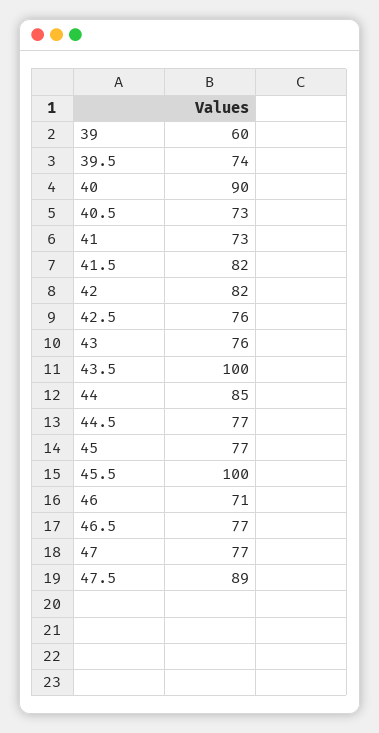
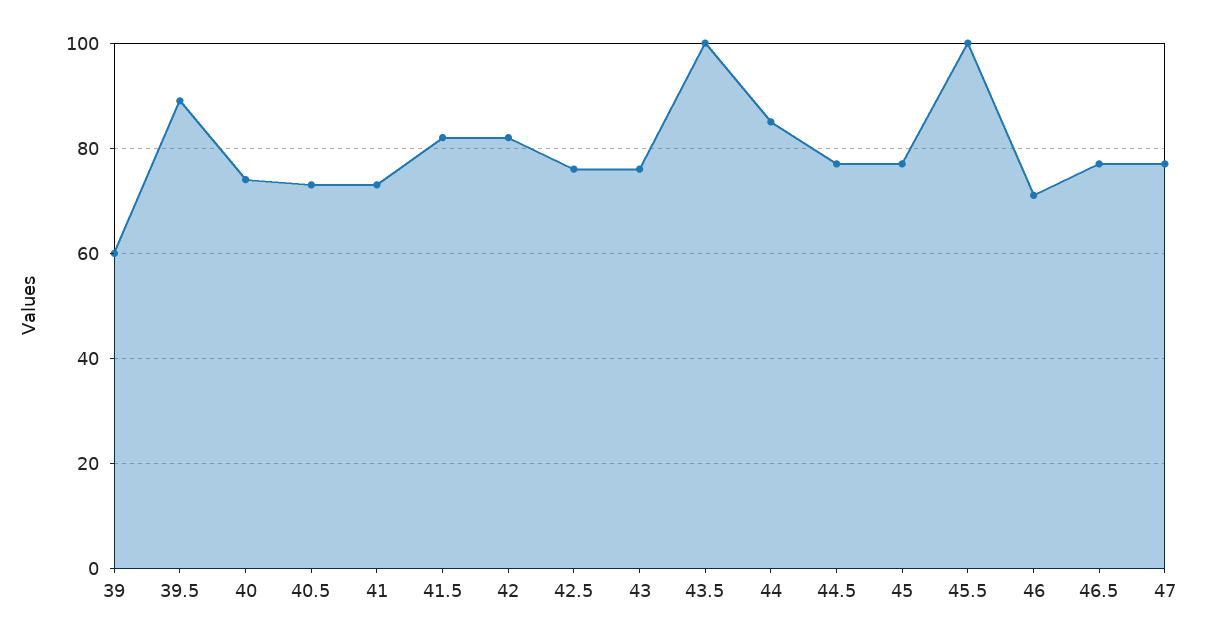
  {
    "39": 60,
-   "39.5": 74,
+   "39.5": 90,
-   "40": 90,
+   "40": 75,
    "40.5": 73,
    "41": 73,
    "41.5": 82,
    "42": 82,
    "42.5": 76,
    "43": 76,
    "43.5": 100,
    "44": 85,
    "44.5": 77,
    "45": 77,
    "45.5": 100,
    "46": 71,
    "46.5": 77,
-   "47": 77,
+   "47": 77
-   "47.5": 89
  }

